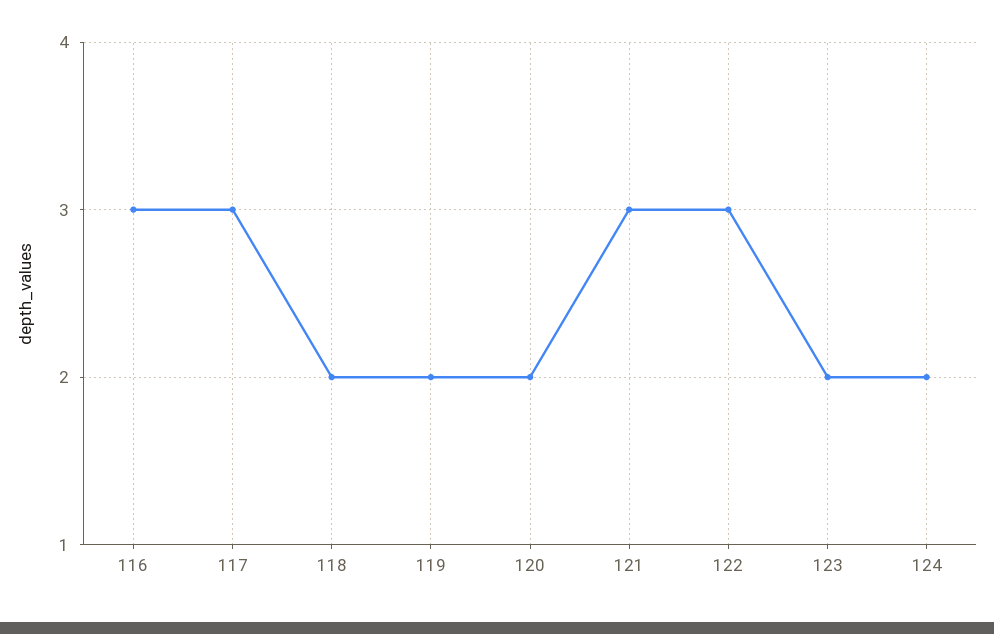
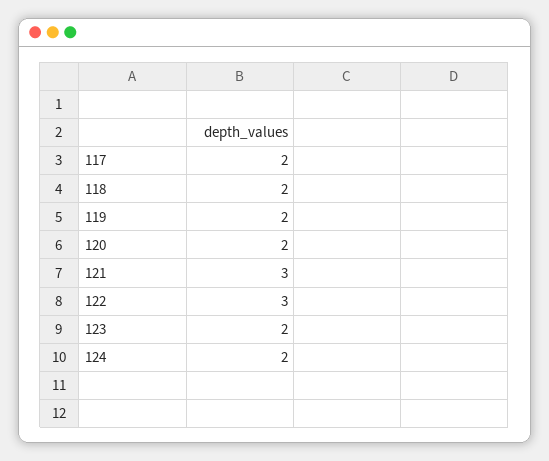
  {
-   "116": 3,
-   "117": 3,
+   "117": 2,
    "118": 2,
    "119": 2,
    "120": 2,
    "121": 3,
    "122": 3,
    "123": 2,
    "124": 2
  }

